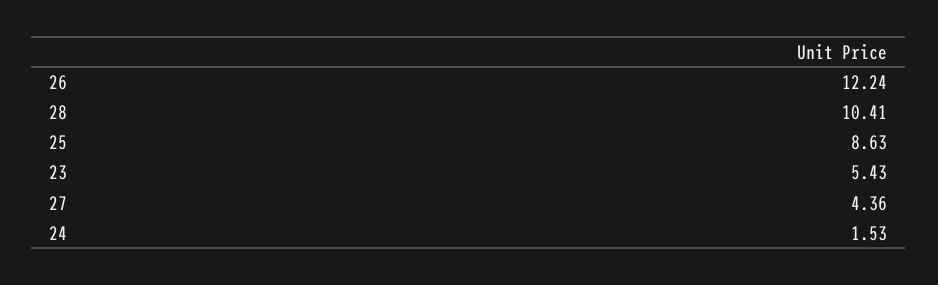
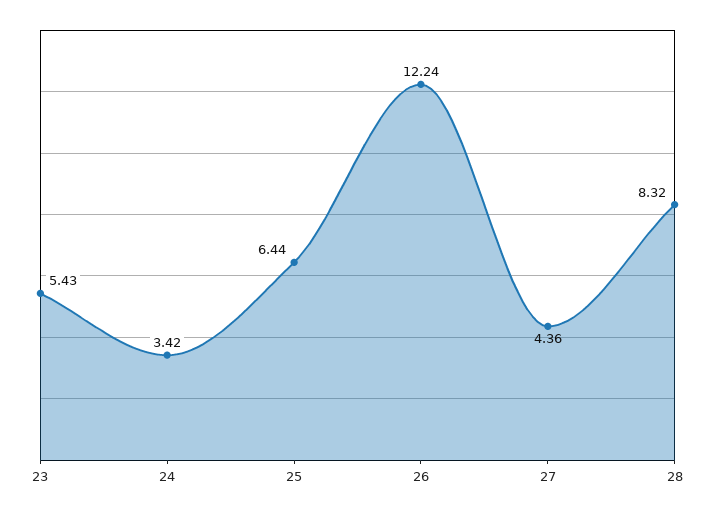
  {
    "26": 12.24,
-   "28": 10.41,
+   "28": 8.32,
-   "25": 8.63,
+   "25": 6.44,
    "23": 5.43,
    "27": 4.36,
-   "24": 1.53
+   "24": 3.42
  }

